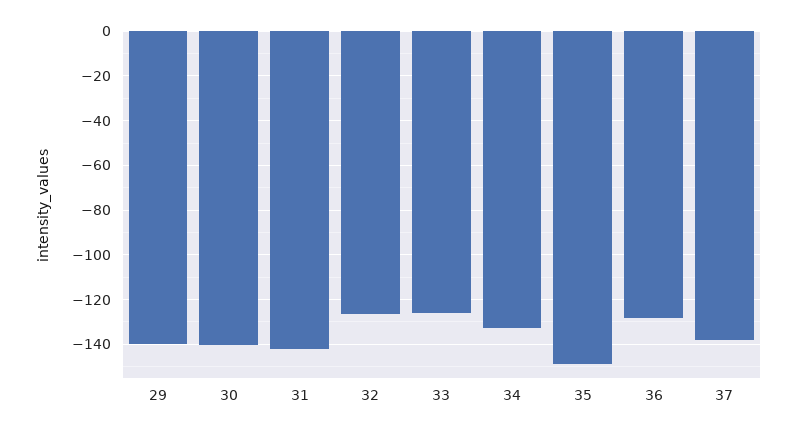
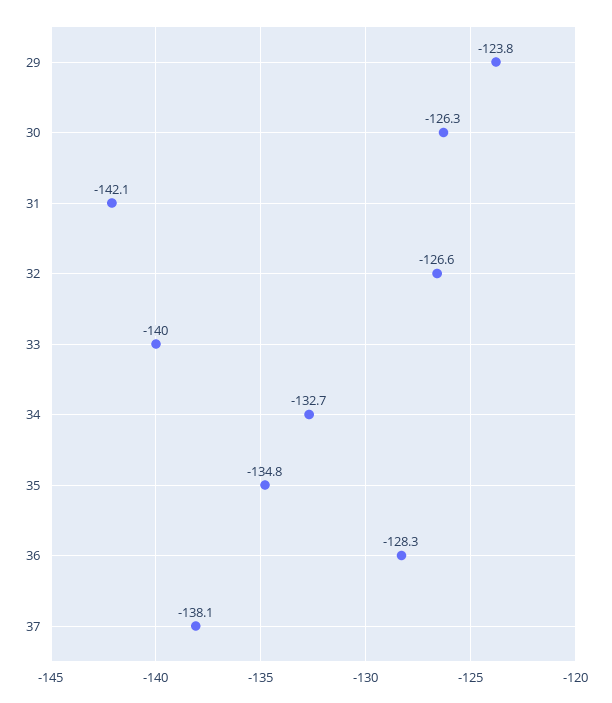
  {
-   "29": -140,
+   "29": -123.8,
-   "30": -140,
+   "30": -126.3,
    "31": -142.1,
    "32": -126.6,
-   "33": -125,
+   "33": -140,
    "34": -132.7,
-   "35": -150,
+   "35": -134.8,
    "36": -128.3,
    "37": -138.1
  }

